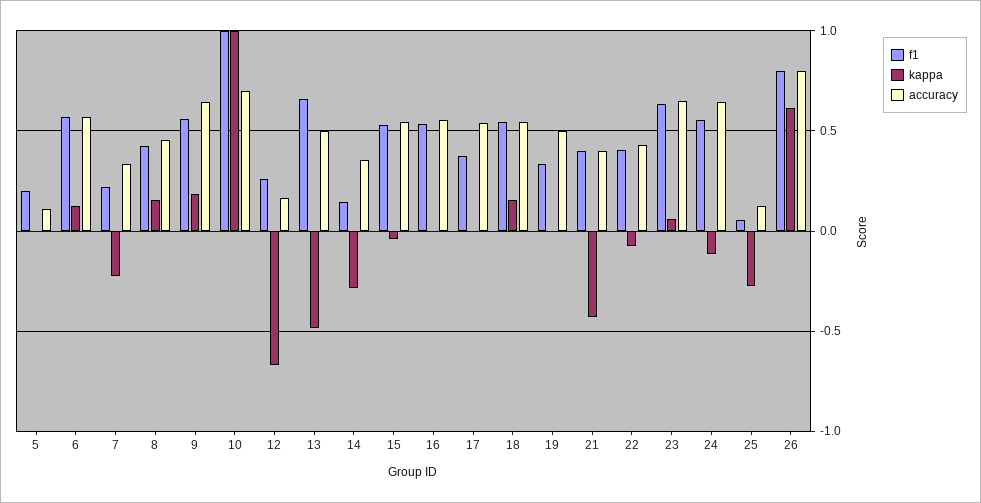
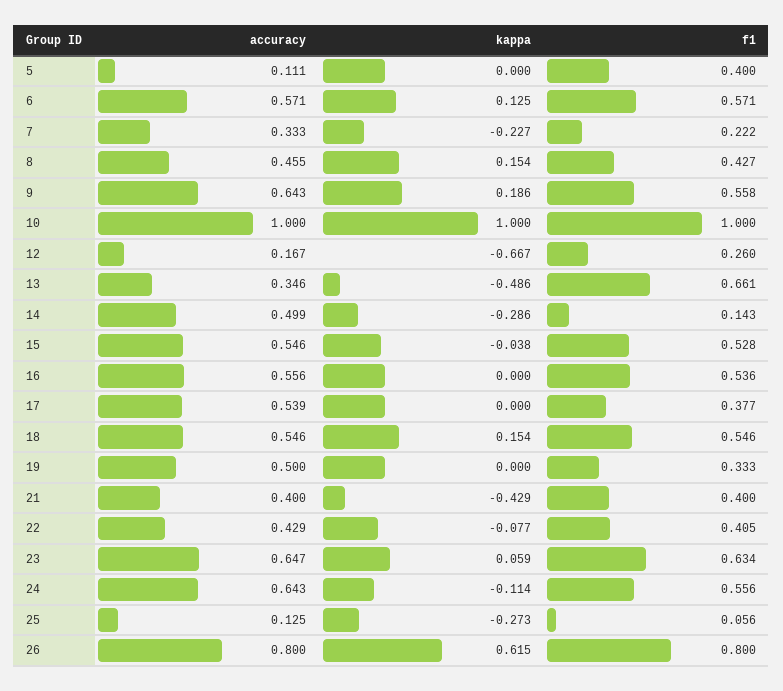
  {
    "f1": {
-     "5": 0.2,
+     "5": 0.4,
      "6": 0.571,
      "7": 0.222,
      "8": 0.427,
      "9": 0.558,
      "10": 1,
      "12": 0.26,
      "13": 0.661,
      "14": 0.143,
      "15": 0.528,
      "16": 0.536,
      "17": 0.377,
      "18": 0.546,
      "19": 0.333,
      "21": 0.4,
      "22": 0.405,
      "23": 0.634,
      "24": 0.556,
      "25": 0.056,
      "26": 0.8
    },
    "kappa": {
      "5": 0,
      "6": 0.125,
      "7": -0.227,
      "8": 0.154,
      "9": 0.186,
      "10": 1,
      "12": -0.667,
      "13": -0.486,
      "14": -0.286,
      "15": -0.038,
      "16": 0,
      "17": 0,
      "18": 0.154,
      "19": 0,
      "21": -0.429,
      "22": -0.077,
      "23": 0.059,
      "24": -0.114,
      "25": -0.273,
      "26": 0.615
    },
    "accuracy": {
      "5": 0.111,
      "6": 0.571,
      "7": 0.333,
      "8": 0.455,
      "9": 0.643,
-     "10": 0.7,
+     "10": 1,
      "12": 0.167,
-     "13": 0.5,
+     "13": 0.346,
-     "14": 0.35,
+     "14": 0.499,
      "15": 0.546,
      "16": 0.556,
      "17": 0.539,
      "18": 0.546,
      "19": 0.5,
      "21": 0.4,
      "22": 0.429,
      "23": 0.647,
      "24": 0.643,
      "25": 0.125,
      "26": 0.8
    }
  }

